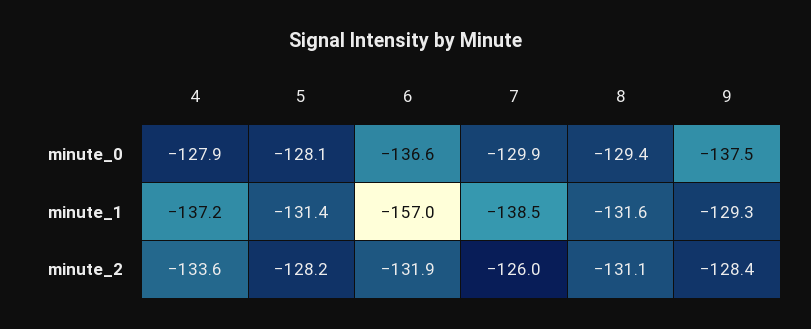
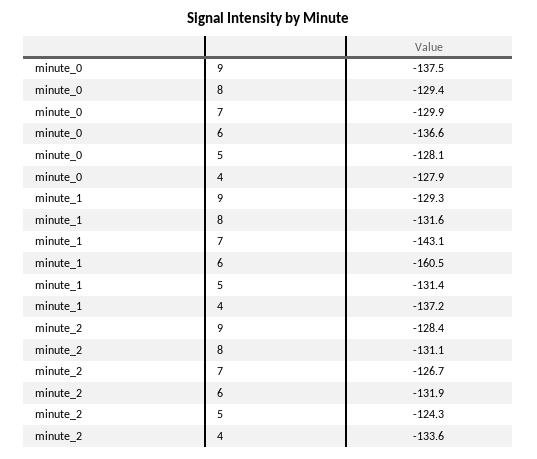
  {
    "4": {
      "minute_0": -127.9,
      "minute_1": -137.2,
      "minute_2": -133.6
    },
    "5": {
      "minute_0": -128.1,
      "minute_1": -131.4,
-     "minute_2": -128.2
+     "minute_2": -124.3
    },
    "6": {
      "minute_0": -136.6,
-     "minute_1": -157,
+     "minute_1": -160.5,
      "minute_2": -131.9
    },
    "7": {
      "minute_0": -129.9,
-     "minute_1": -138.5,
+     "minute_1": -143.1,
-     "minute_2": -126
+     "minute_2": -126.7
    },
    "8": {
      "minute_0": -129.4,
      "minute_1": -131.6,
      "minute_2": -131.1
    },
    "9": {
      "minute_0": -137.5,
      "minute_1": -129.3,
      "minute_2": -128.4
    }
  }

